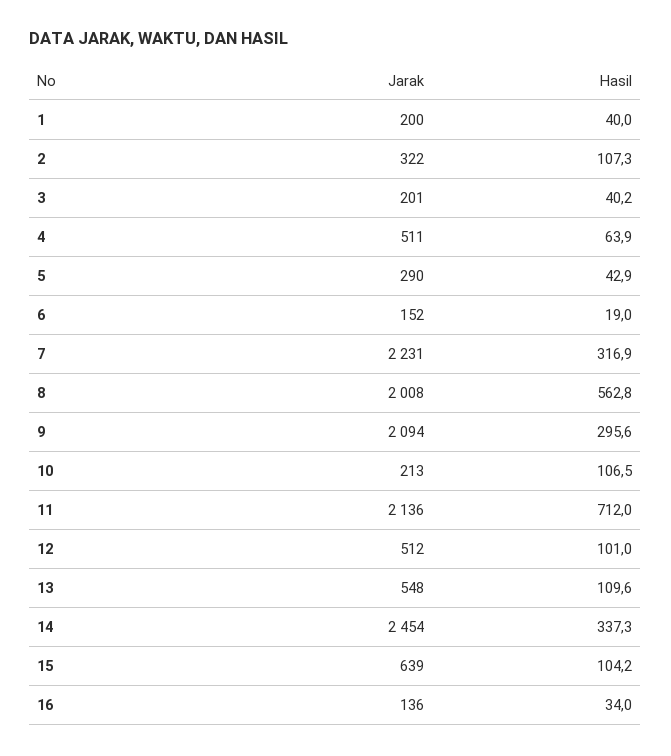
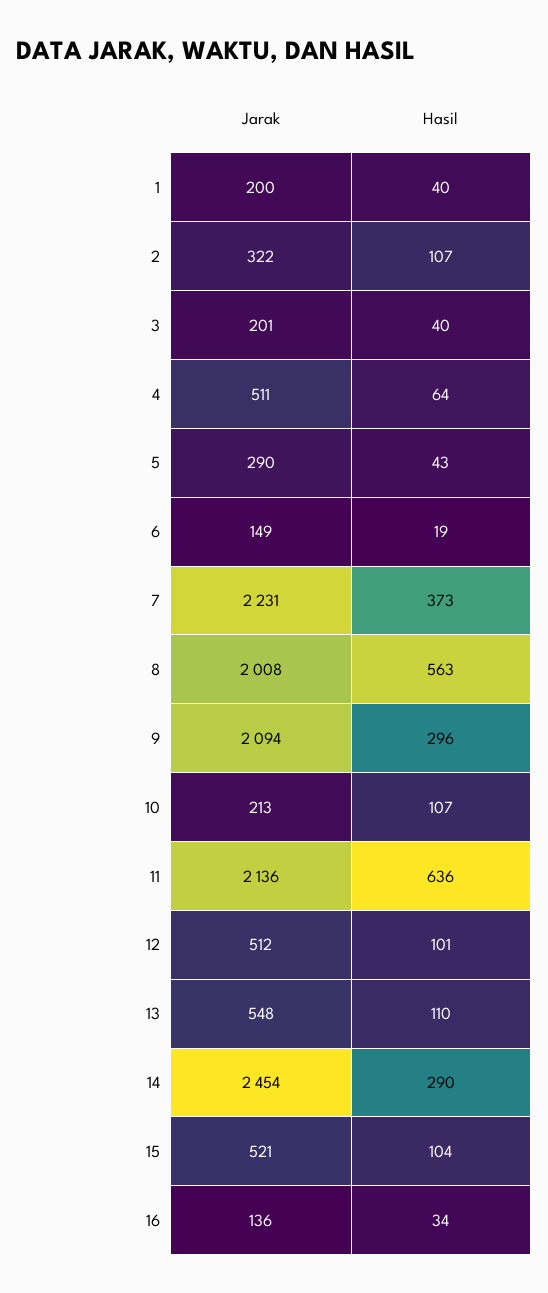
  {
    "Jarak": {
      "1": 200,
      "2": 322,
      "3": 201,
      "4": 511,
      "5": 290,
-     "6": 152,
+     "6": 149,
      "7": 2231,
      "8": 2008,
      "9": 2094,
      "10": 213,
      "11": 2136,
      "12": 512,
      "13": 548,
      "14": 2454,
-     "15": 639,
+     "15": 521,
      "16": 136
    },
    "Hasil": {
      "1": 40,
      "2": 107.3,
      "3": 40.2,
      "4": 63.9,
      "5": 42.9,
      "6": 19,
-     "7": 316.9,
+     "7": 373,
      "8": 562.8,
      "9": 295.6,
      "10": 106.5,
-     "11": 712,
+     "11": 636,
      "12": 101,
      "13": 109.6,
-     "14": 337.3,
+     "14": 290,
      "15": 104.2,
      "16": 34
    }
  }

